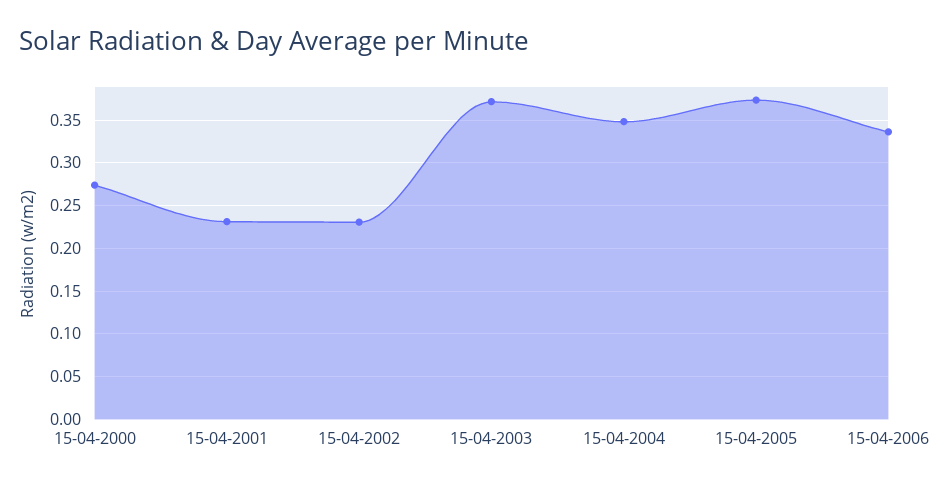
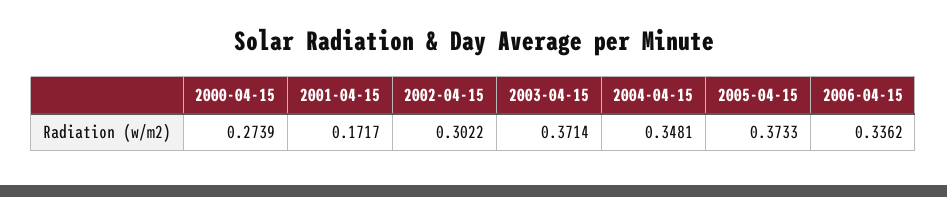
  {
    "15-04-2000": 0.2739,
-   "15-04-2001": 0.23,
+   "15-04-2001": 0.1717,
-   "15-04-2002": 0.23,
+   "15-04-2002": 0.3022,
    "15-04-2003": 0.3714,
    "15-04-2004": 0.3481,
    "15-04-2005": 0.3733,
    "15-04-2006": 0.3362
  }

